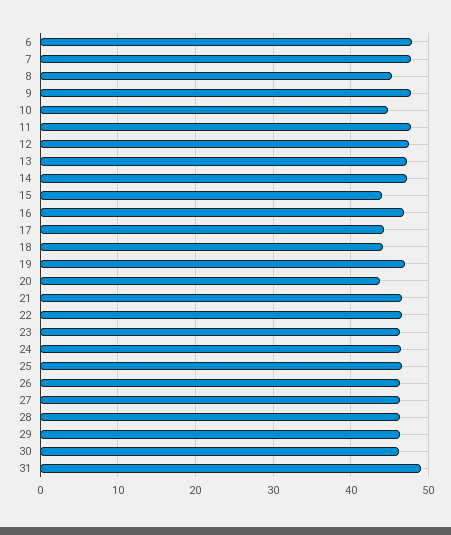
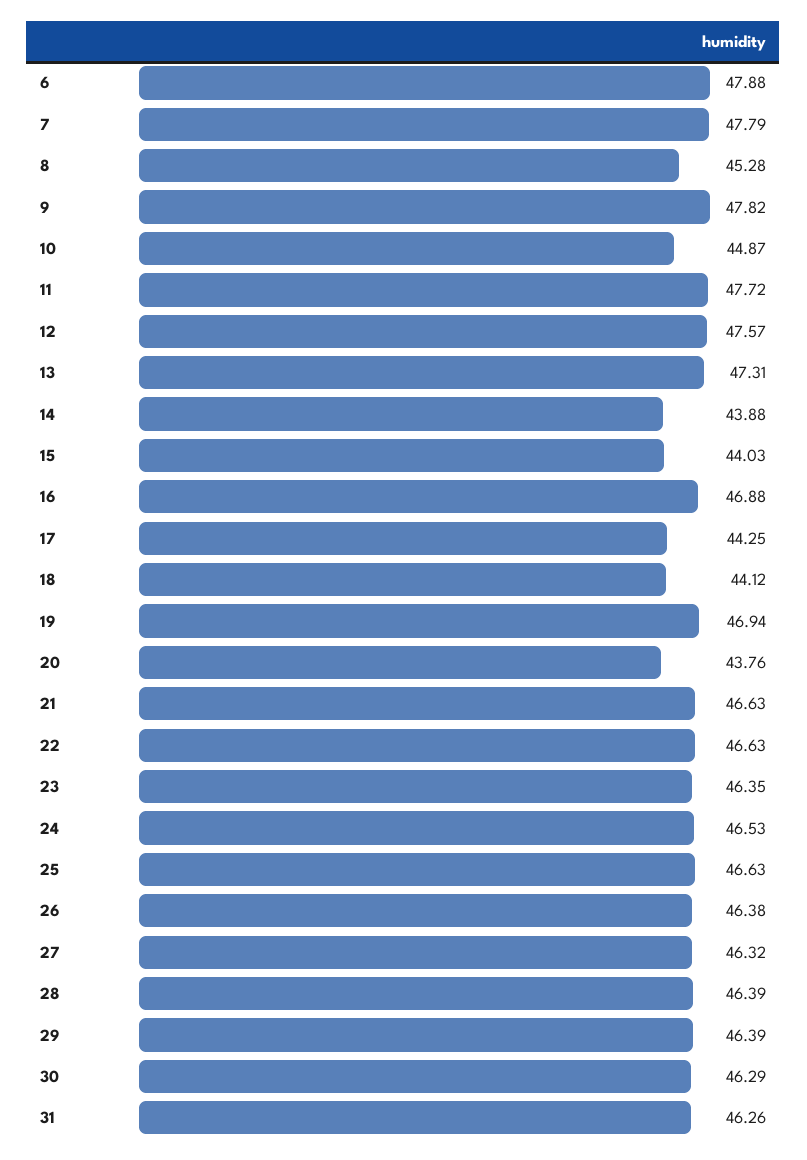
  {
    "6": 47.88,
    "7": 47.79,
    "8": 45.28,
    "9": 47.82,
    "10": 44.87,
    "11": 47.72,
    "12": 47.57,
    "13": 47.31,
-   "14": 47,
+   "14": 43.88,
    "15": 44.03,
    "16": 46.88,
    "17": 44.25,
    "18": 44.12,
    "19": 46.94,
    "20": 43.76,
    "21": 46.63,
    "22": 46.63,
    "23": 46.35,
    "24": 46.53,
    "25": 46.63,
    "26": 46.38,
    "27": 46.32,
    "28": 46.39,
    "29": 46.39,
    "30": 46.29,
-   "31": 49
+   "31": 46.26
  }

